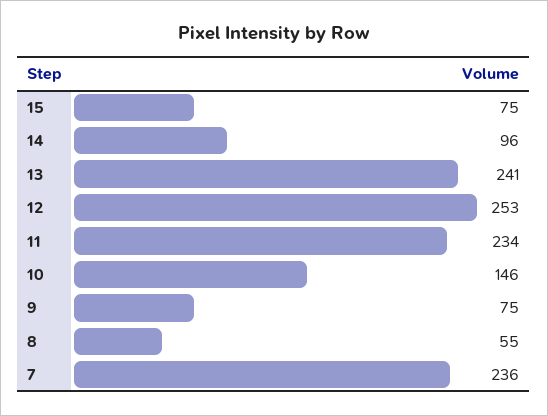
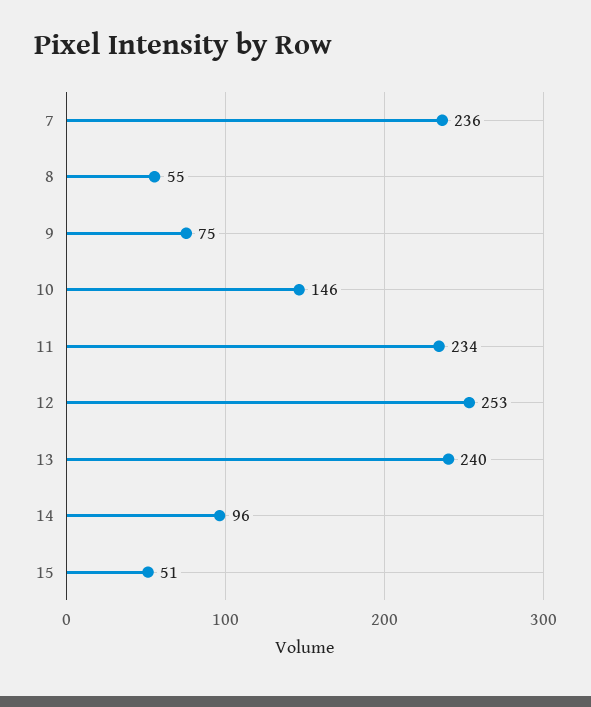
  {
-   "15": 75,
+   "15": 51,
    "14": 96,
-   "13": 241,
+   "13": 240,
    "12": 253,
    "11": 234,
    "10": 146,
    "9": 75,
    "8": 55,
    "7": 236
  }

